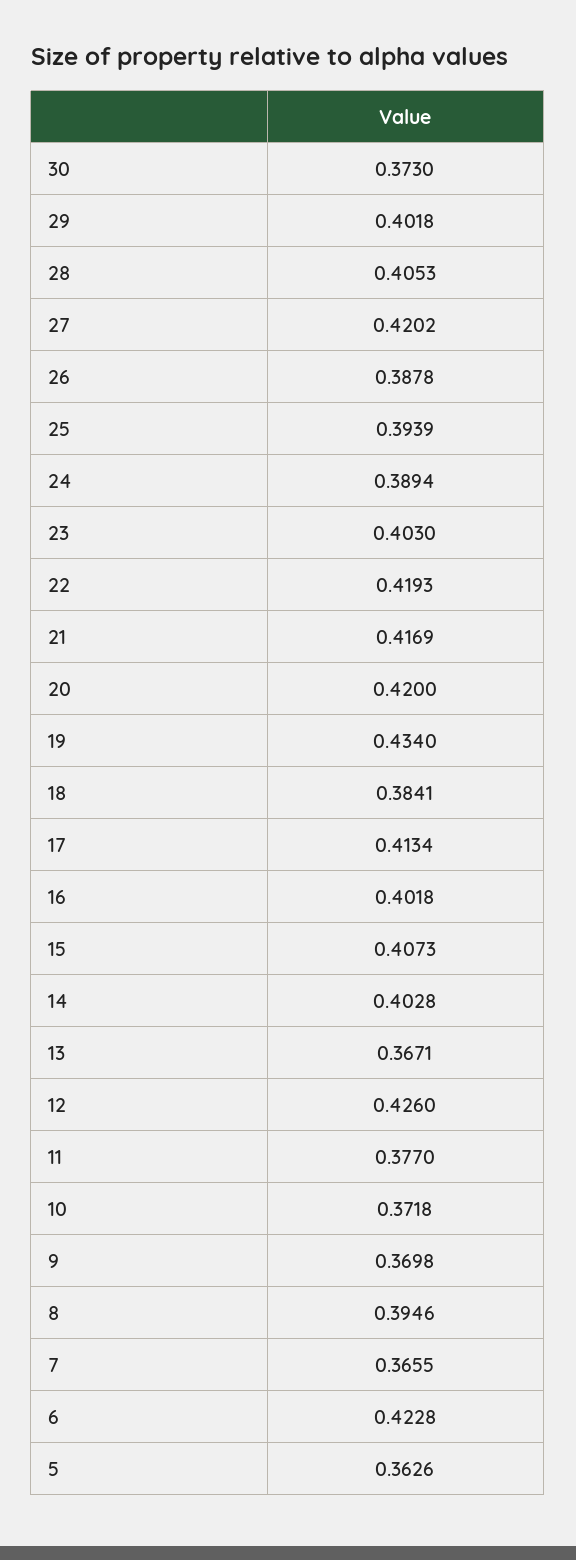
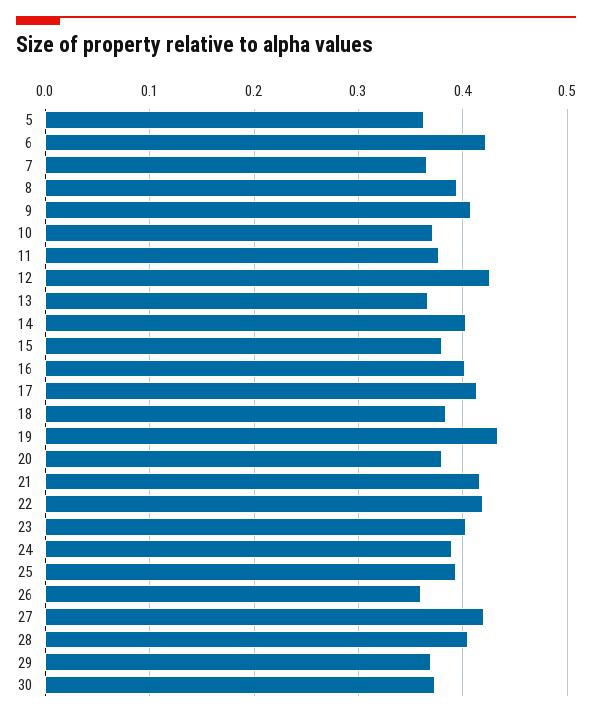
  {
    "30": 0.373,
-   "29": 0.4018,
+   "29": 0.37,
    "28": 0.4053,
    "27": 0.4202,
-   "26": 0.3878,
+   "26": 0.36,
    "25": 0.3939,
    "24": 0.3894,
    "23": 0.403,
    "22": 0.4193,
    "21": 0.4169,
-   "20": 0.42,
+   "20": 0.38,
    "19": 0.434,
    "18": 0.3841,
    "17": 0.4134,
    "16": 0.4018,
-   "15": 0.4073,
+   "15": 0.38,
    "14": 0.4028,
    "13": 0.3671,
    "12": 0.426,
    "11": 0.377,
    "10": 0.3718,
-   "9": 0.3698,
+   "9": 0.41,
    "8": 0.3946,
    "7": 0.3655,
    "6": 0.4228,
    "5": 0.3626
  }

